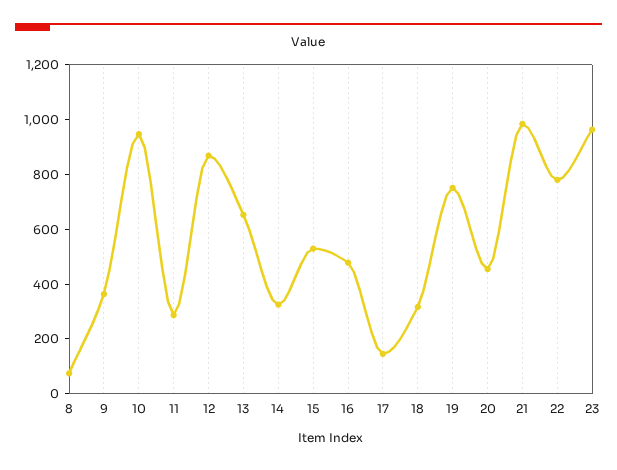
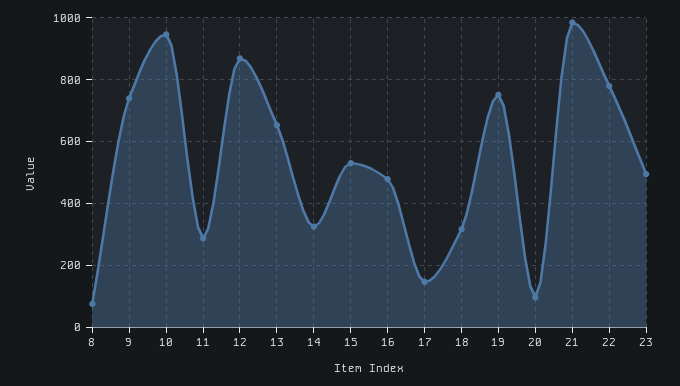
  {
    "8": 80,
-   "9": 350,
+   "9": 740,
    "10": 940,
    "11": 280,
    "12": 860,
    "13": 660,
    "14": 320,
    "15": 540,
    "16": 480,
    "17": 140,
    "18": 320,
    "19": 760,
-   "20": 450,
+   "20": 100,
    "21": 980,
    "22": 780,
-   "23": 950
+   "23": 500
  }

